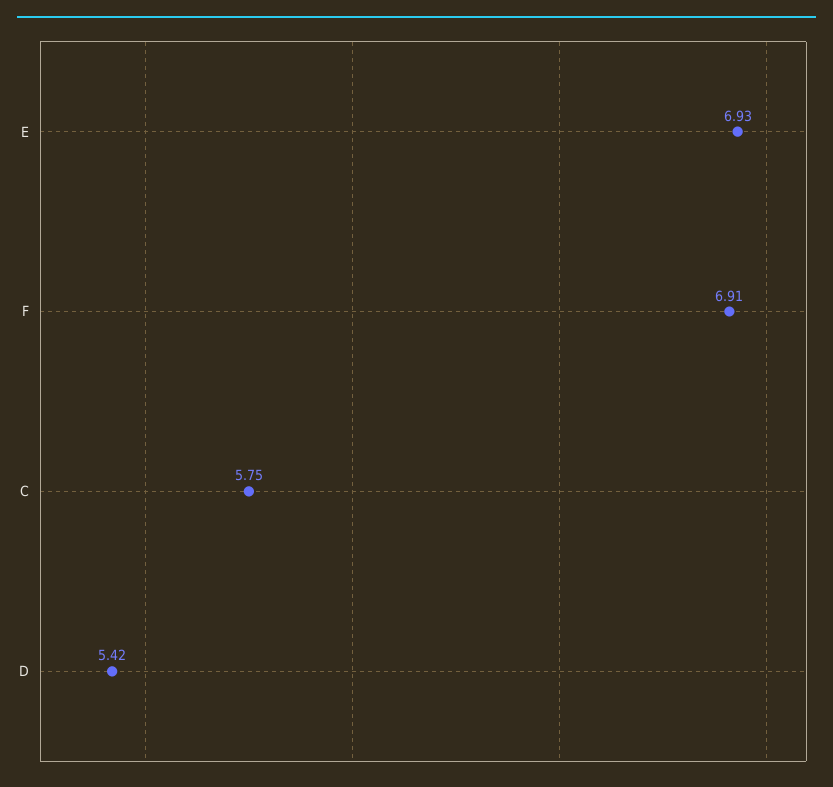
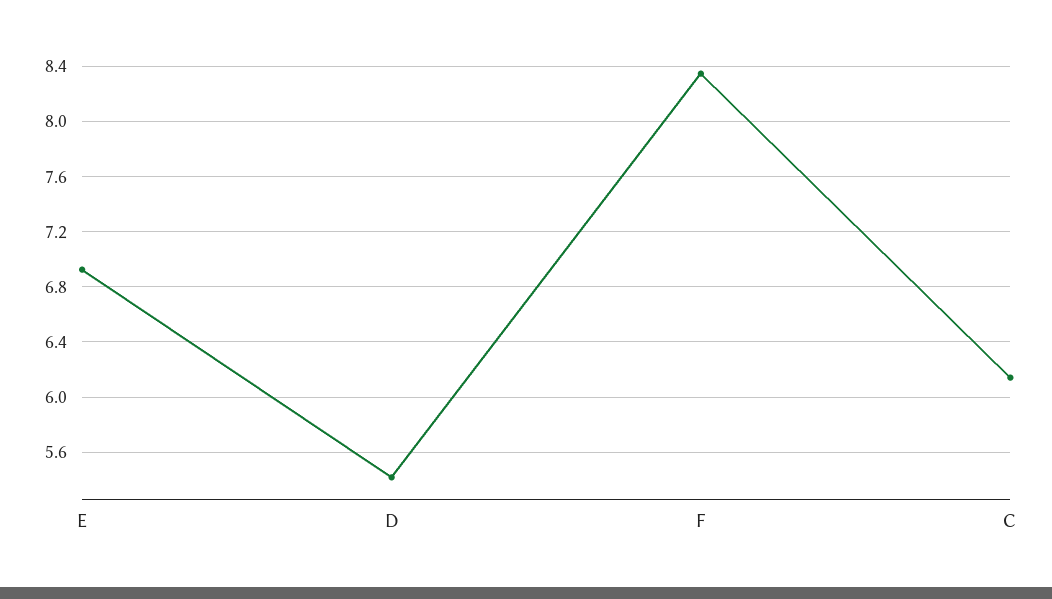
  {
    "E": 6.93,
-   "F": 6.91,
+   "F": 8.35,
-   "C": 5.75,
+   "C": 6.15,
    "D": 5.42
  }

